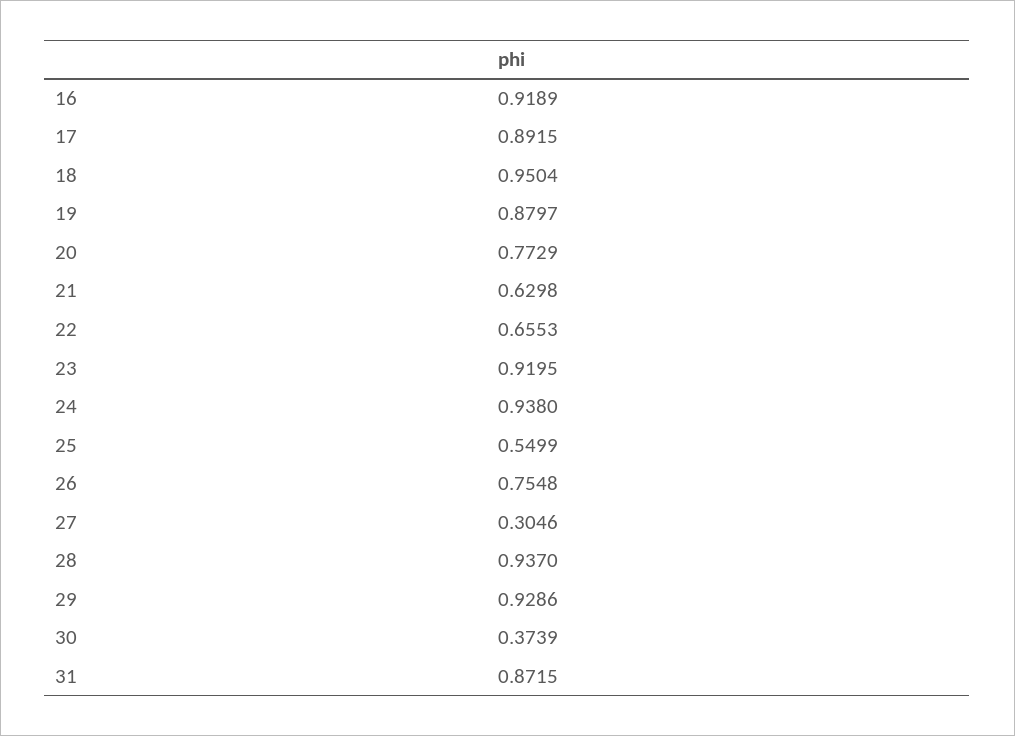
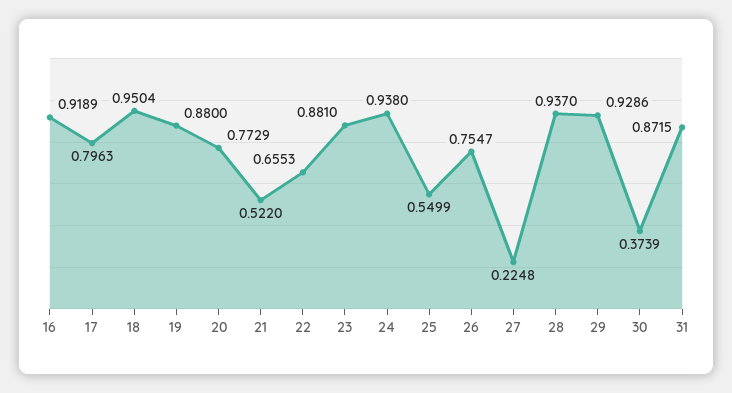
  {
    "16": 0.9189,
-   "17": 0.8915,
+   "17": 0.7963,
    "18": 0.9504,
-   "19": 0.8797,
+   "19": 0.88,
    "20": 0.7729,
-   "21": 0.6298,
+   "21": 0.522,
    "22": 0.6553,
-   "23": 0.9195,
+   "23": 0.881,
    "24": 0.938,
    "25": 0.5499,
-   "26": 0.7548,
+   "26": 0.7547,
-   "27": 0.3046,
+   "27": 0.2248,
    "28": 0.937,
    "29": 0.9286,
    "30": 0.3739,
    "31": 0.8715
  }

